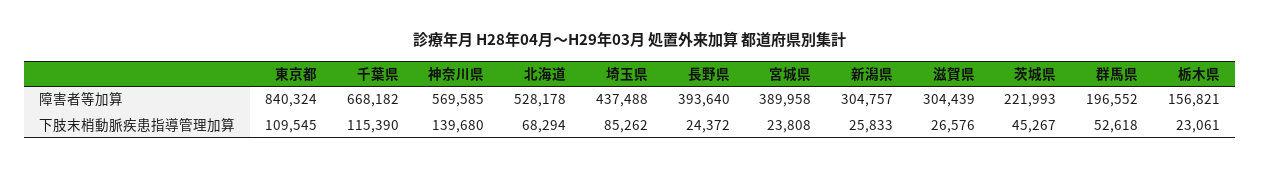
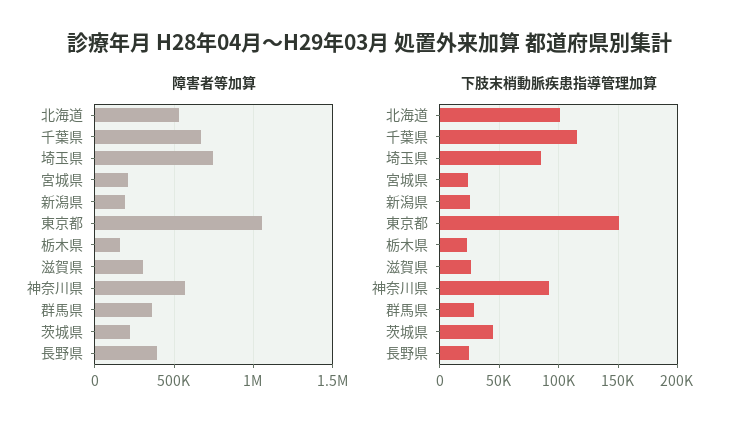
  {
    "障害者等加算": {
-     "東京都": 840324,
+     "東京都": 1050000,
      "千葉県": 668182,
      "神奈川県": 569585,
      "北海道": 528178,
-     "埼玉県": 437488,
+     "埼玉県": 750000,
      "長野県": 393640,
-     "宮城県": 389958,
+     "宮城県": 200000,
-     "新潟県": 304757,
+     "新潟県": 200000,
      "滋賀県": 304439,
      "茨城県": 221993,
-     "群馬県": 196552,
+     "群馬県": 350000,
      "栃木県": 156821
    },
    "下肢末梢動脈疾患指導管理加算": {
-     "東京都": 109545,
+     "東京都": 150000,
      "千葉県": 115390,
-     "神奈川県": 139680,
+     "神奈川県": 90000,
-     "北海道": 68294,
+     "北海道": 100000,
      "埼玉県": 85262,
      "長野県": 24372,
      "宮城県": 23808,
      "新潟県": 25833,
      "滋賀県": 26576,
      "茨城県": 45267,
-     "群馬県": 52618,
+     "群馬県": 30000,
      "栃木県": 23061
    }
  }

